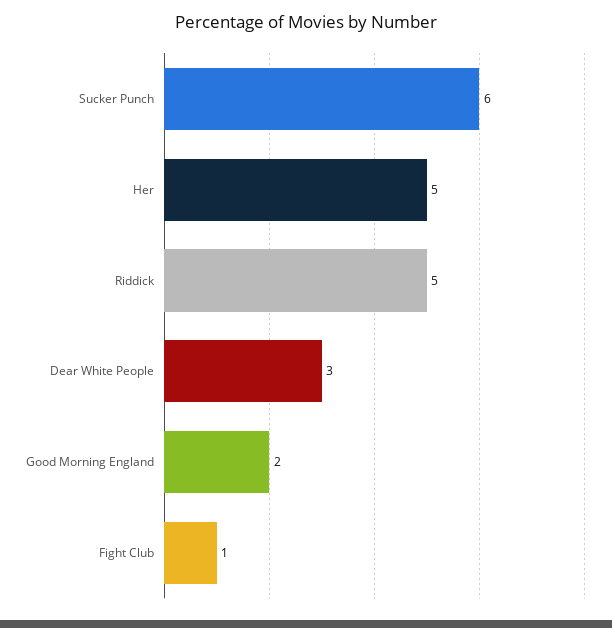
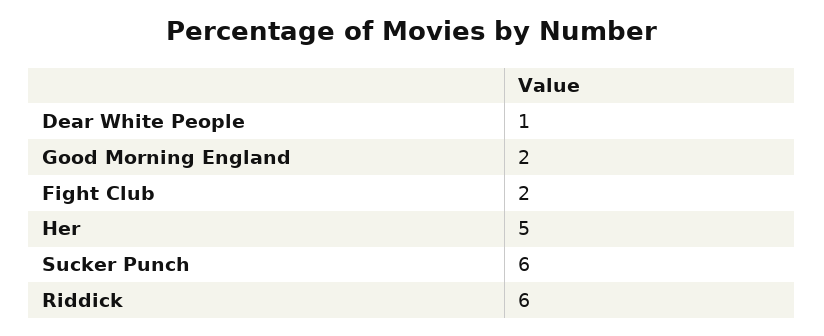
  {
    "Sucker Punch": 6,
    "Her": 5,
-   "Riddick": 5,
+   "Riddick": 6,
-   "Dear White People": 3,
+   "Dear White People": 1,
    "Good Morning England": 2,
-   "Fight Club": 1
+   "Fight Club": 2
  }

